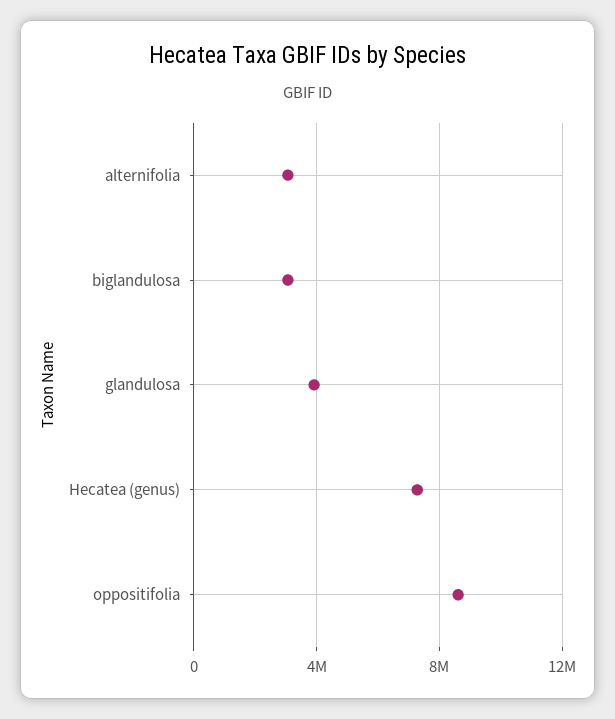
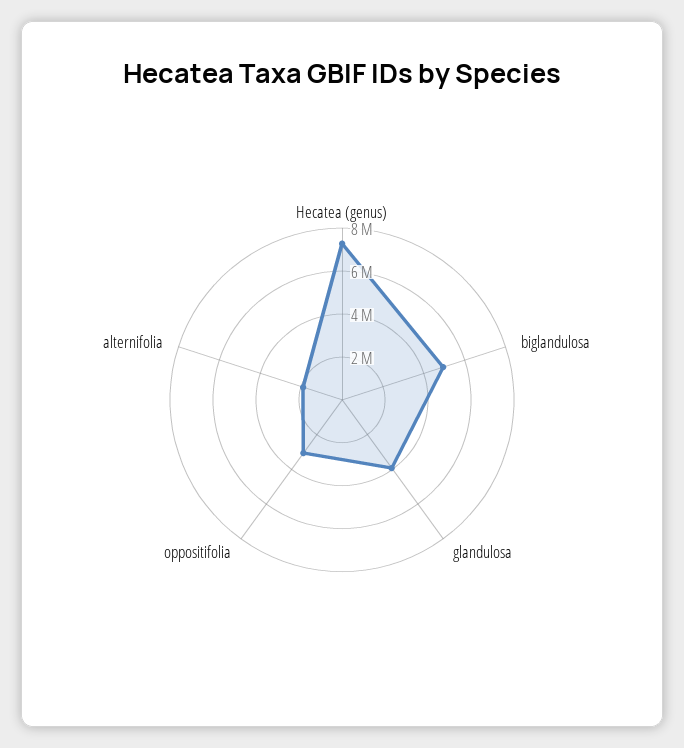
  {
-   "alternifolia": 3000000,
+   "alternifolia": 2000000,
-   "biglandulosa": 3000000,
+   "biglandulosa": 5000000,
    "glandulosa": 4000000,
    "Hecatea (genus)": 7500000,
-   "oppositifolia": 8500000
+   "oppositifolia": 3000000
  }

